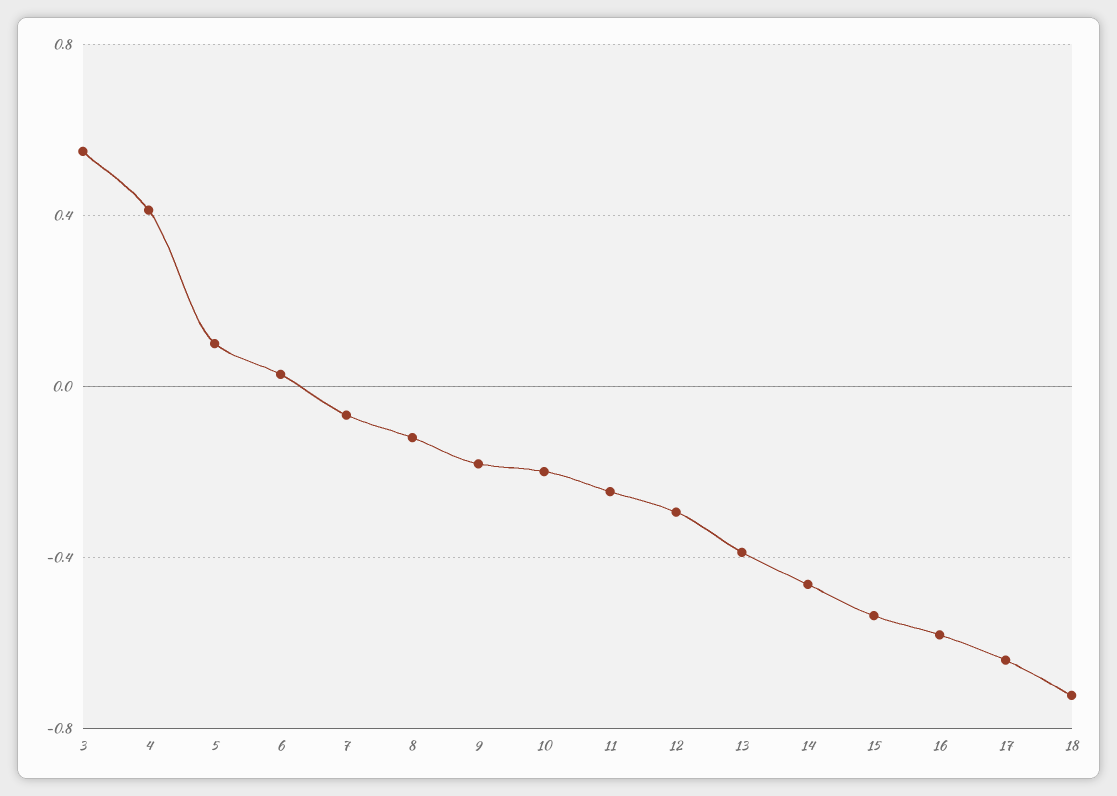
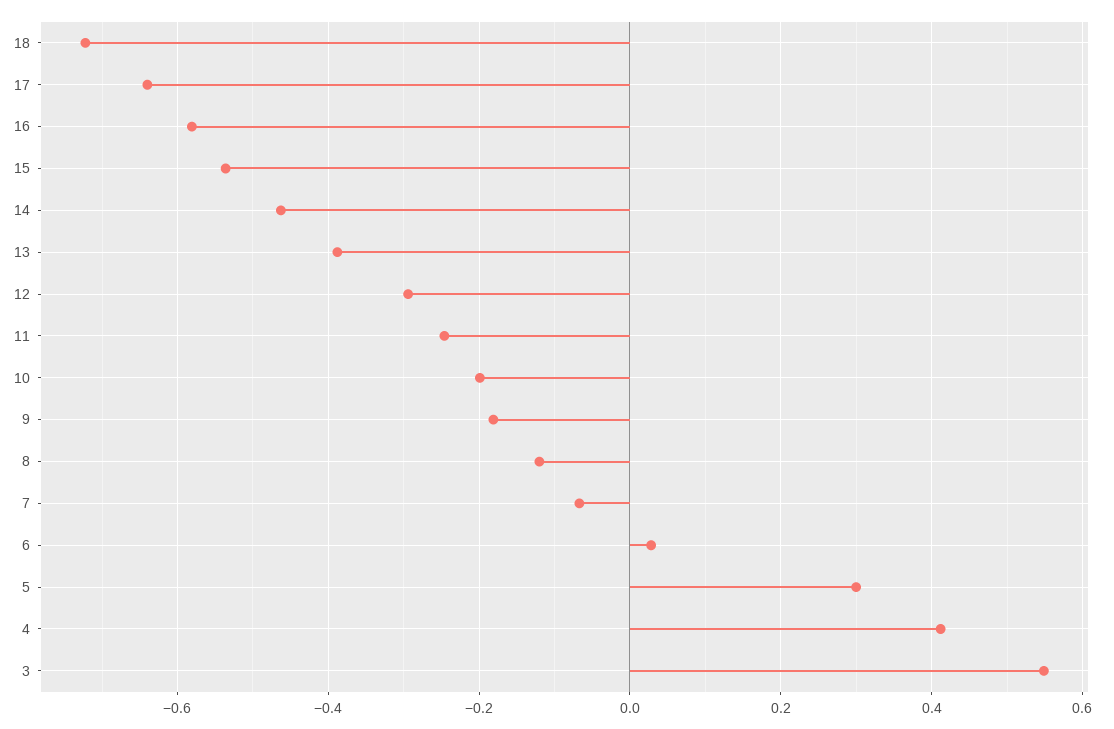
  {
    "3": 0.54,
    "4": 0.42,
-   "5": 0.1,
+   "5": 0.3,
    "6": 0.02,
    "7": -0.06,
    "8": -0.12,
    "9": -0.18,
    "10": -0.2,
    "11": -0.24,
    "12": -0.3,
    "13": -0.38,
    "14": -0.46,
    "15": -0.54,
    "16": -0.58,
    "17": -0.64,
    "18": -0.72
  }

